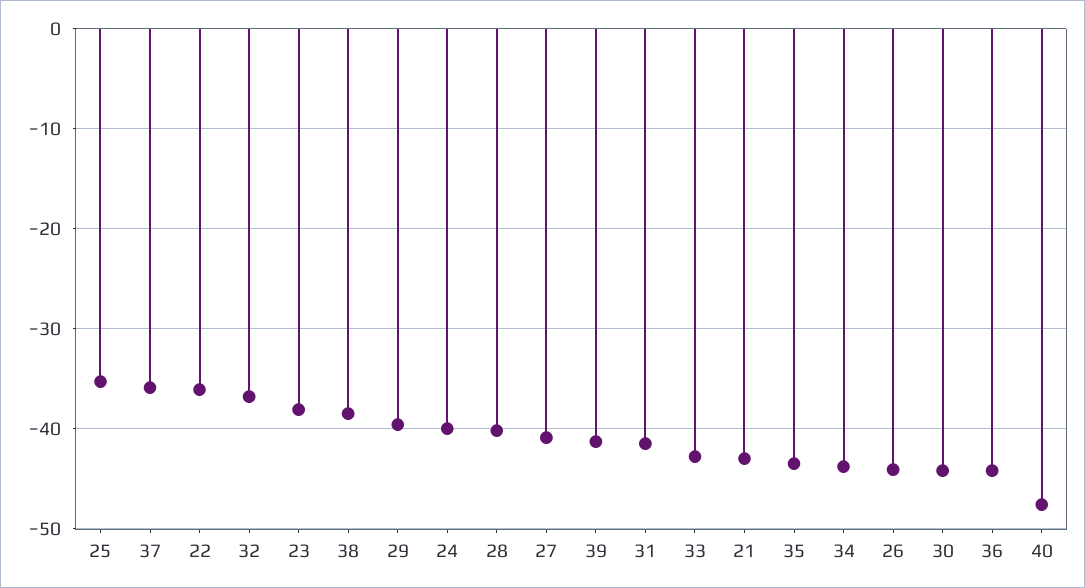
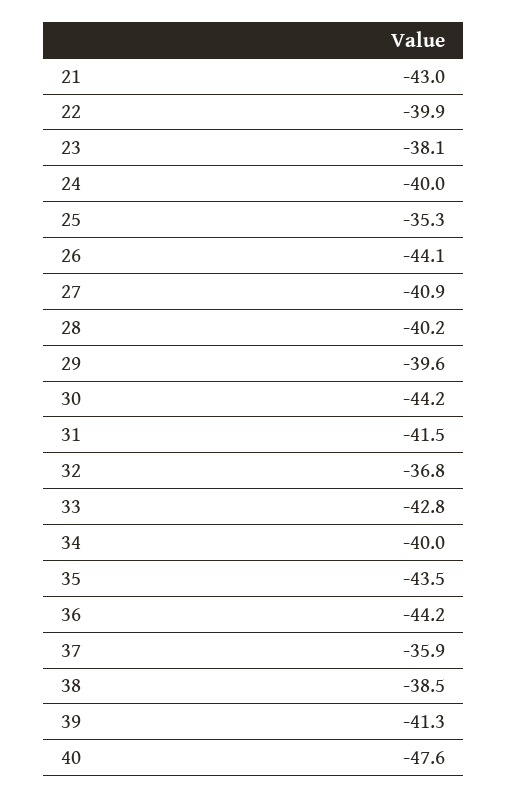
  {
    "25": -35.3,
    "37": -35.9,
-   "22": -36,
+   "22": -39.9,
    "32": -36.8,
    "23": -38.1,
    "38": -38.5,
    "29": -39.6,
    "24": -40,
    "28": -40.2,
    "27": -40.9,
    "39": -41.3,
    "31": -41.5,
    "33": -42.8,
    "21": -43,
    "35": -43.5,
-   "34": -44,
+   "34": -40,
    "26": -44.1,
    "30": -44.2,
    "36": -44.2,
    "40": -47.6
  }

